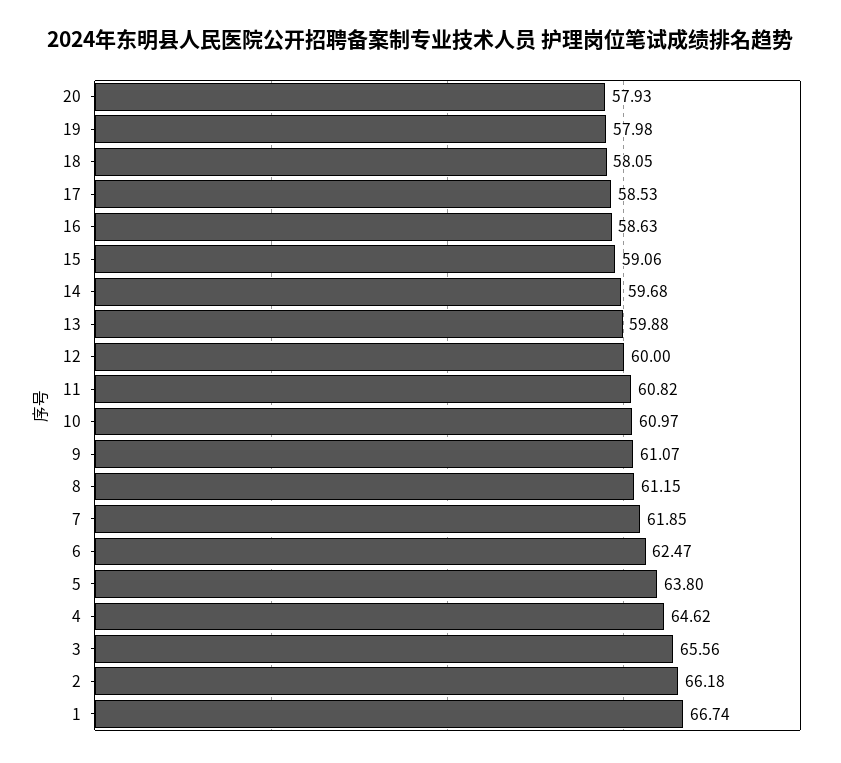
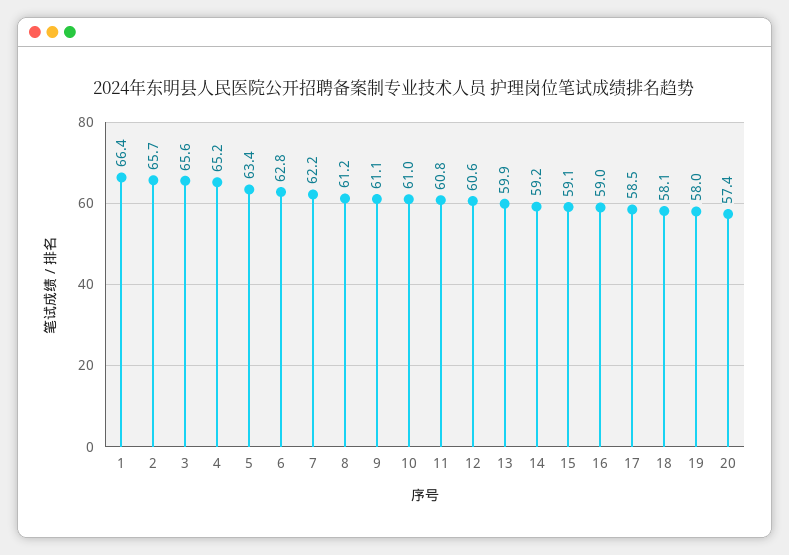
  {
-   "20": 57.93,
+   "20": 57.4,
    "19": 57.98,
    "18": 58.05,
    "17": 58.53,
-   "16": 58.63,
+   "16": 59,
    "15": 59.06,
-   "14": 59.68,
+   "14": 59.2,
    "13": 59.88,
-   "12": 60,
+   "12": 60.6,
    "11": 60.82,
    "10": 60.97,
    "9": 61.07,
    "8": 61.15,
-   "7": 61.85,
+   "7": 62.2,
-   "6": 62.47,
+   "6": 62.8,
-   "5": 63.8,
+   "5": 63.4,
-   "4": 64.62,
+   "4": 65.2,
    "3": 65.56,
-   "2": 66.18,
+   "2": 65.7,
-   "1": 66.74
+   "1": 66.4
  }

